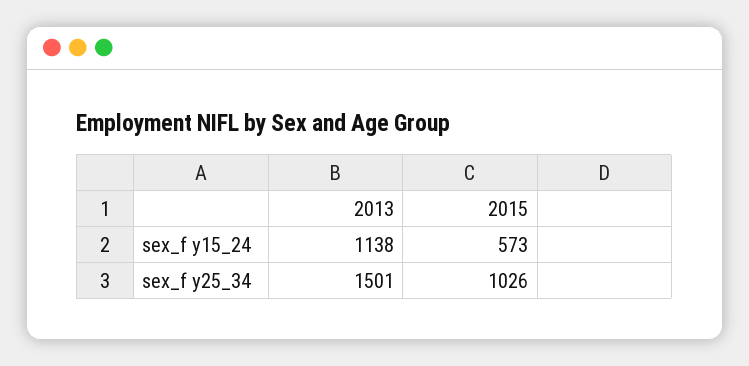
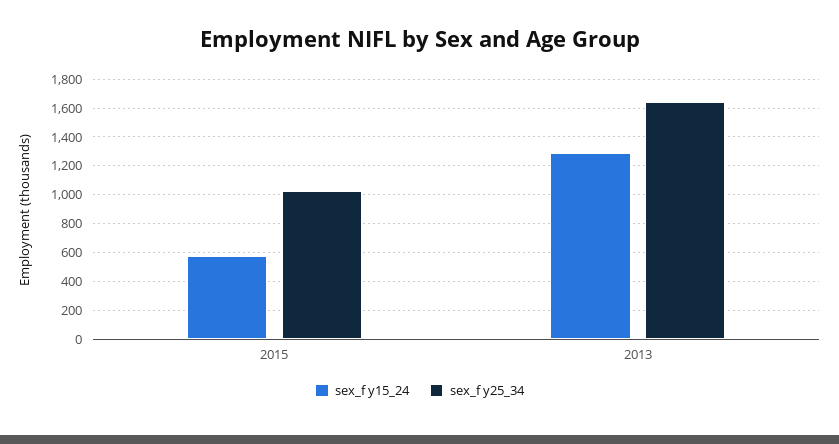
  {
    "sex_f y15_24": {
-     "2013": 1138,
+     "2013": 1300,
      "2015": 573
    },
    "sex_f y25_34": {
-     "2013": 1501,
+     "2013": 1650,
      "2015": 1026
    }
  }

